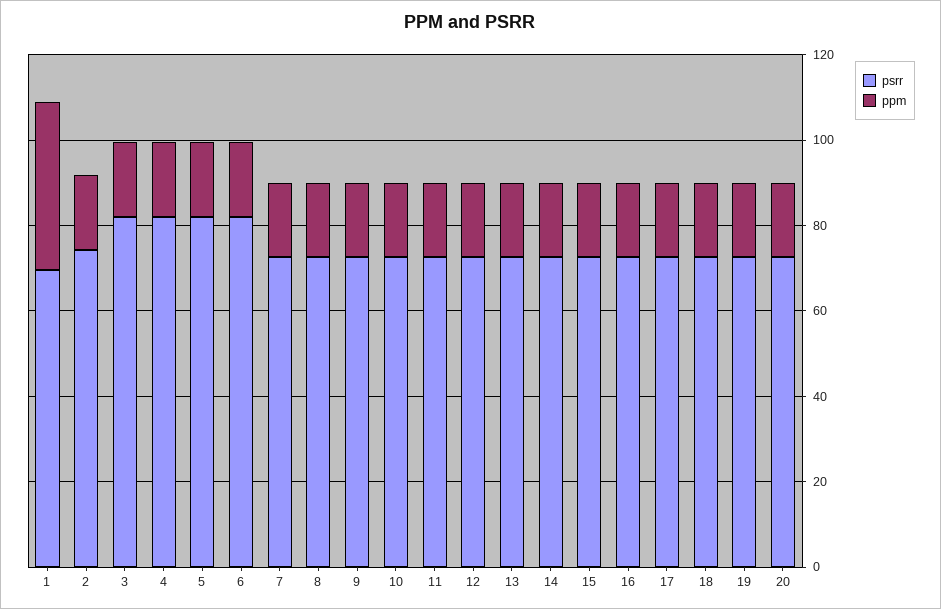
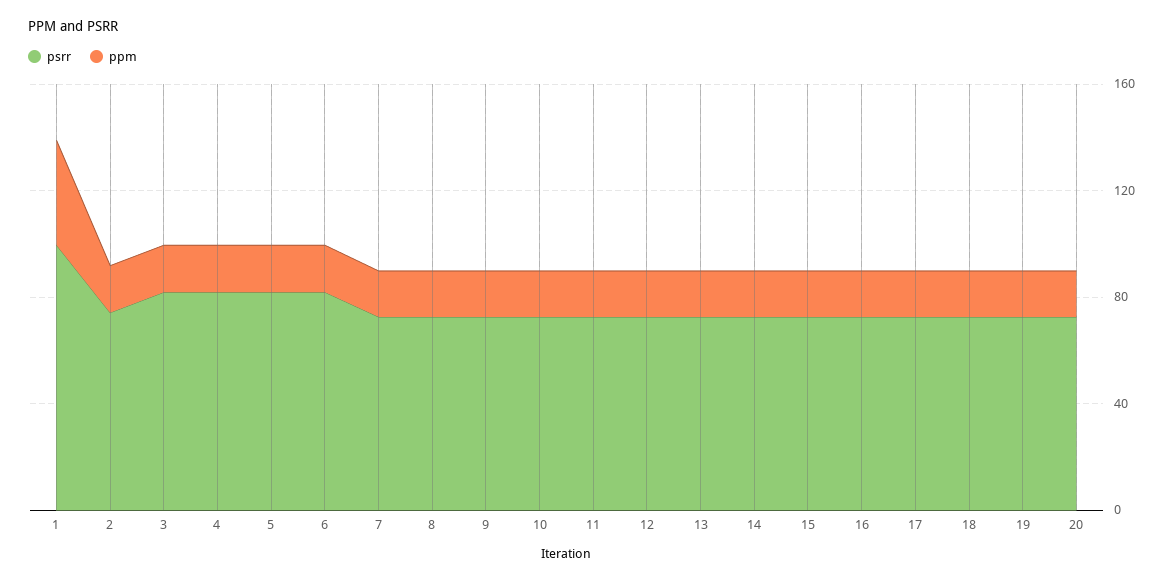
  {
    "psrr": {
-     "1": 70,
+     "1": 100,
      "2": 75,
      "3": 80,
      "4": 80,
      "5": 80,
      "6": 80,
      "7": 75,
      "8": 75,
      "9": 75,
      "10": 75,
      "11": 75,
      "12": 75,
      "13": 75,
      "14": 75,
      "15": 75,
      "16": 75,
      "17": 75,
      "18": 75,
      "19": 75,
      "20": 75
    },
    "ppm": {
      "1": 40,
      "2": 20,
      "3": 20,
      "4": 20,
      "5": 20,
      "6": 20,
      "7": 15,
      "8": 15,
      "9": 15,
      "10": 15,
      "11": 15,
      "12": 15,
      "13": 15,
      "14": 15,
      "15": 15,
      "16": 15,
      "17": 15,
      "18": 15,
      "19": 15,
      "20": 15
    }
  }

